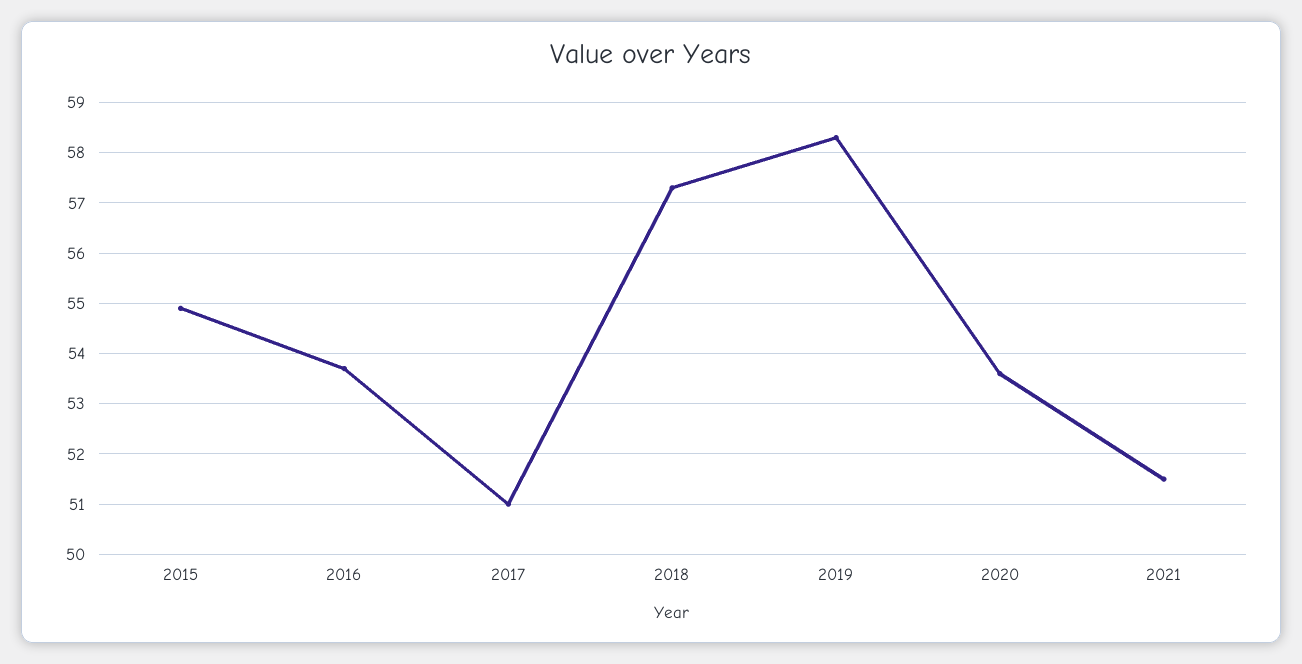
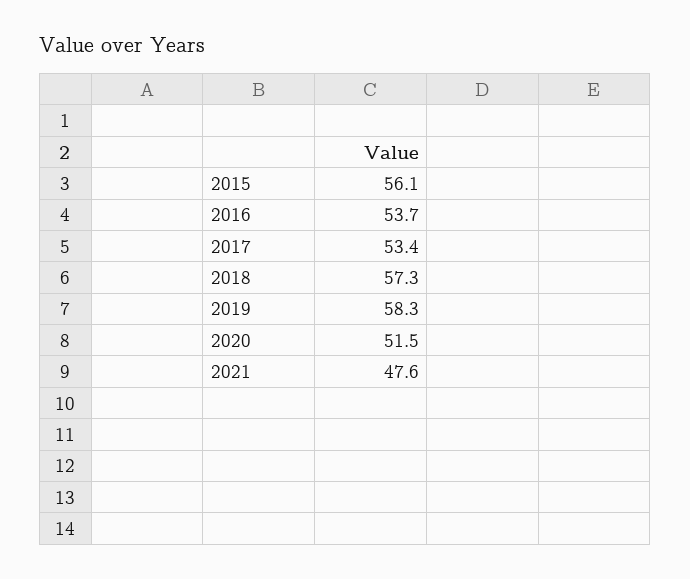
  {
-   "2015": 55,
+   "2015": 56.1,
    "2016": 53.7,
-   "2017": 51,
+   "2017": 53.4,
    "2018": 57.3,
    "2019": 58.3,
-   "2020": 53.5,
+   "2020": 51.5,
-   "2021": 51.5
+   "2021": 47.6
  }

